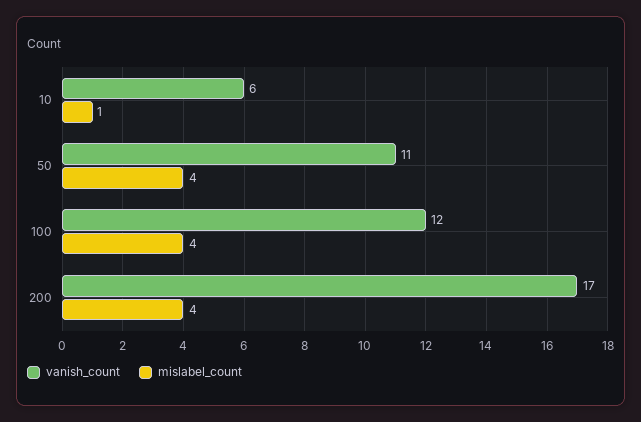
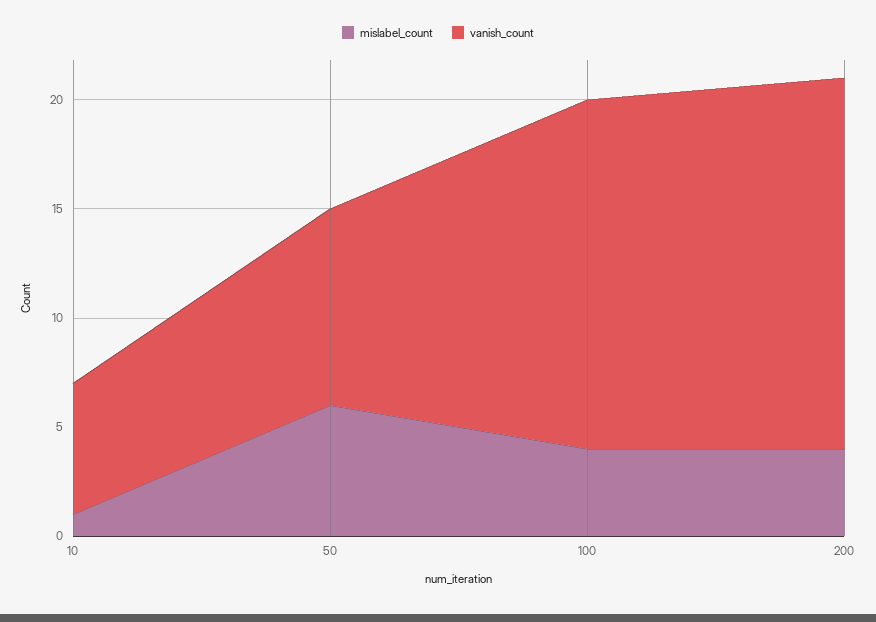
  {
    "vanish_count": {
      "10": 6,
-     "50": 11,
+     "50": 9,
-     "100": 12,
+     "100": 16,
      "200": 17
    },
    "mislabel_count": {
      "10": 1,
-     "50": 4,
+     "50": 6,
      "100": 4,
      "200": 4
    }
  }

